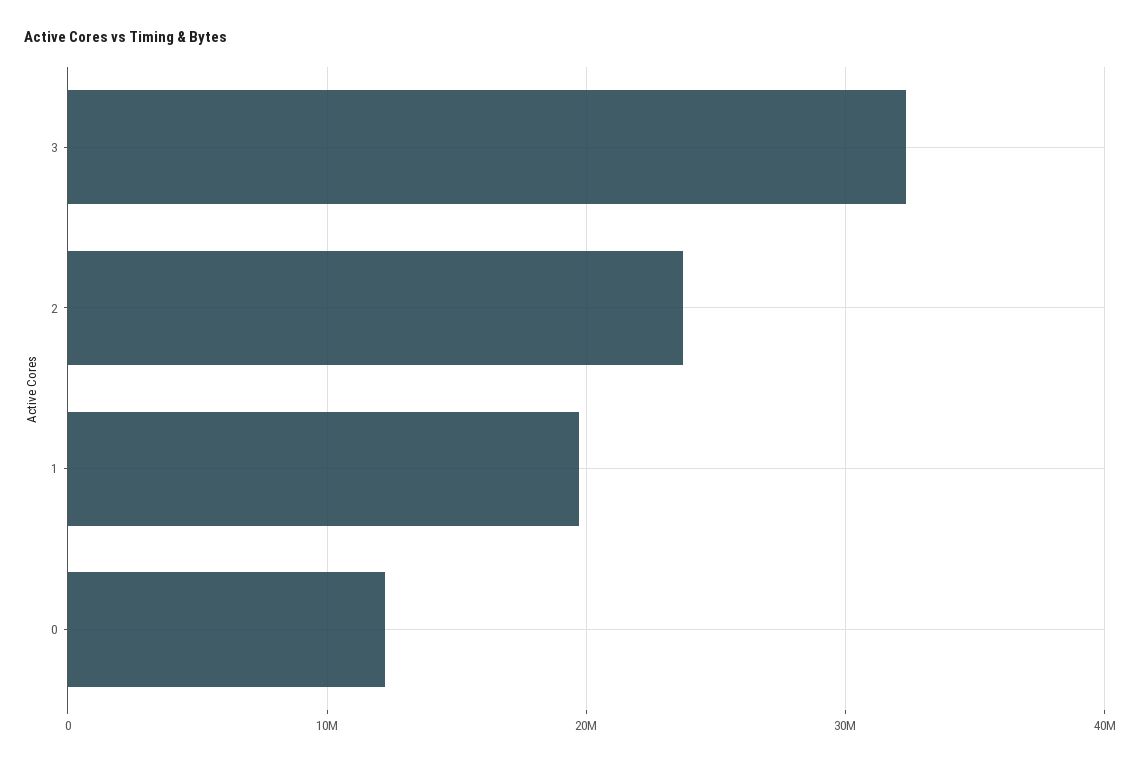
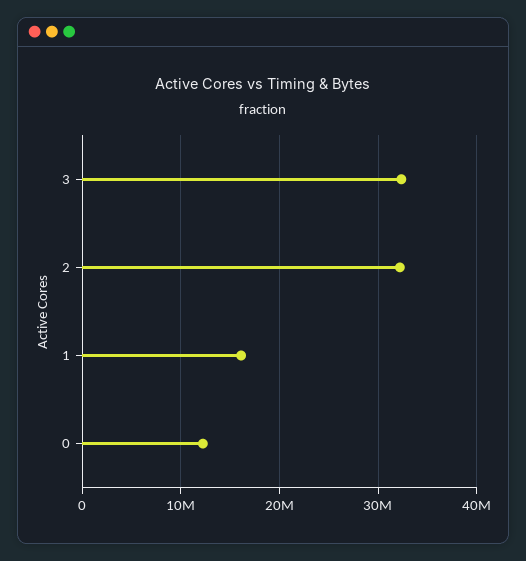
  {
    "3": 32000000,
-   "2": 24000000,
+   "2": 32000000,
-   "1": 20000000,
+   "1": 16000000,
    "0": 12000000
  }

